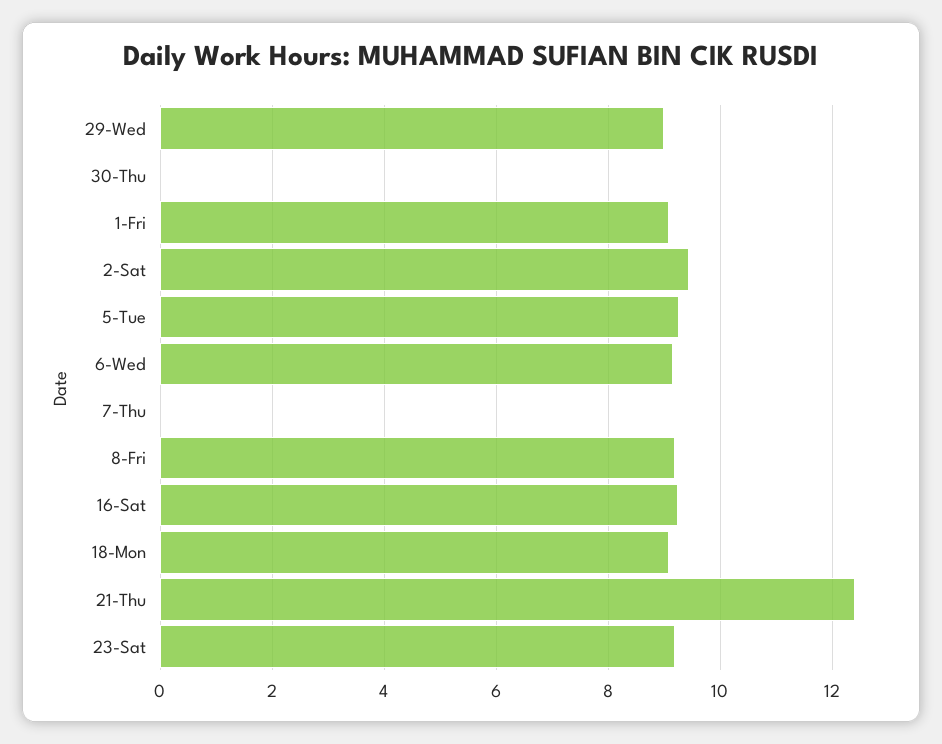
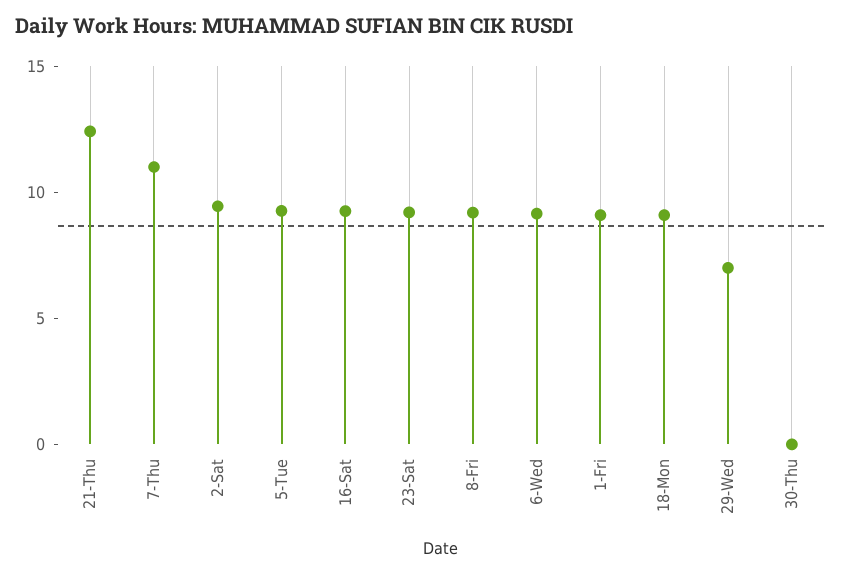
  {
-   "29-Wed": 9,
+   "29-Wed": 7,
    "30-Thu": 0,
    "1-Fri": 9,
    "2-Sat": 9.4,
    "5-Tue": 9.2,
    "6-Wed": 9.2,
-   "7-Thu": 0,
+   "7-Thu": 11,
    "8-Fri": 9.2,
    "16-Sat": 9.2,
    "18-Mon": 9,
    "21-Thu": 12.4,
    "23-Sat": 9.2
  }

